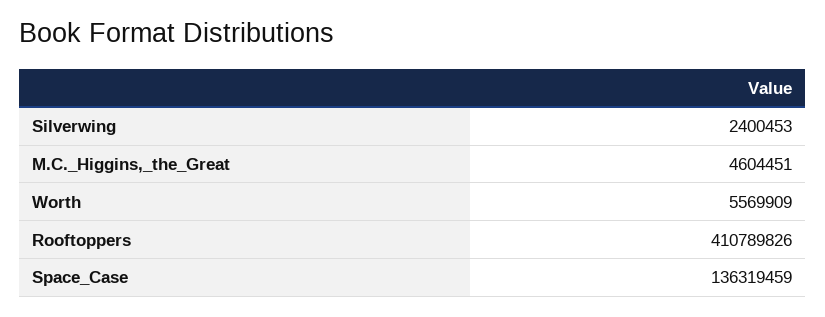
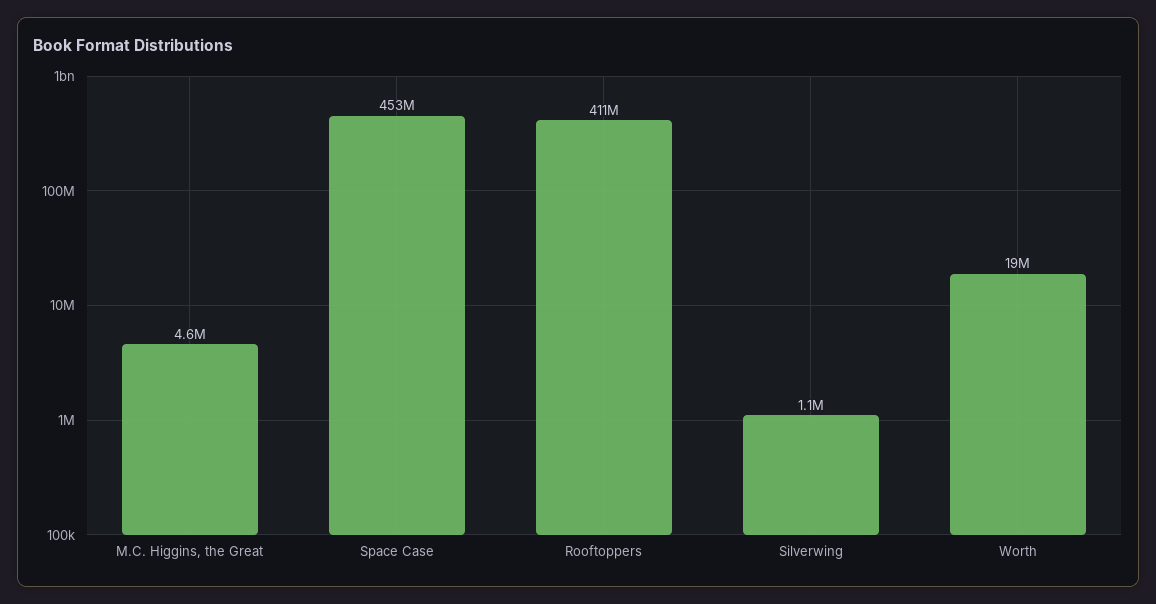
  {
-   "Silverwing": 2400453,
+   "Silverwing": 1100000,
    "M.C._Higgins,_the_Great": 4604451,
-   "Worth": 5569909,
+   "Worth": 19000000,
    "Rooftoppers": 410789826,
-   "Space_Case": 136319459
+   "Space_Case": 453000000
  }

